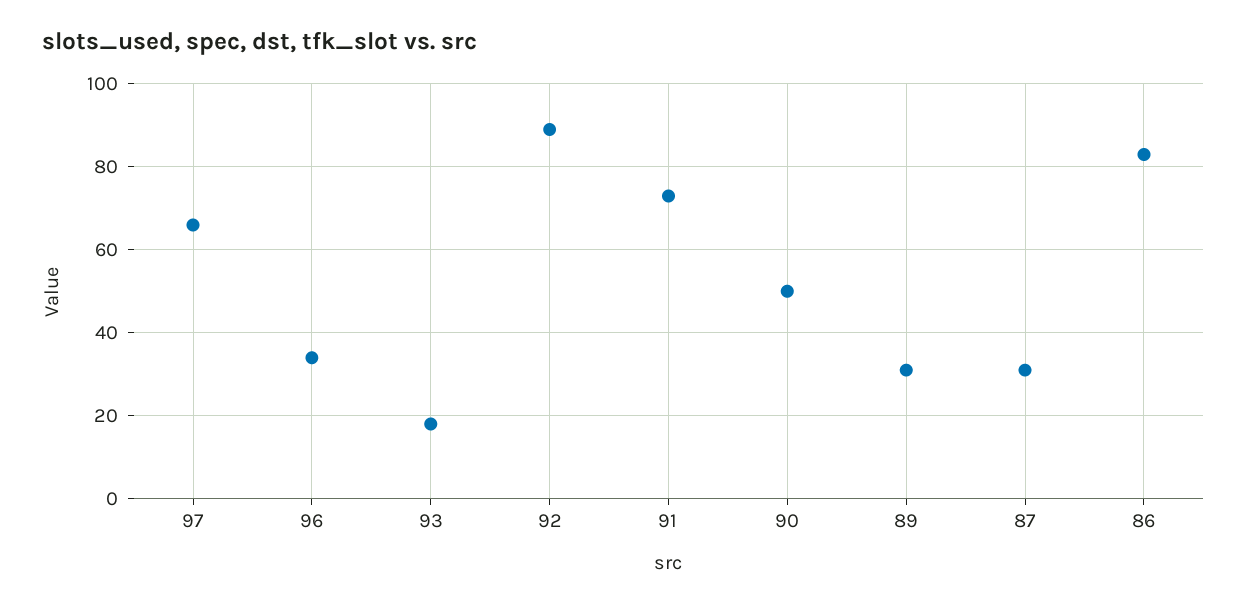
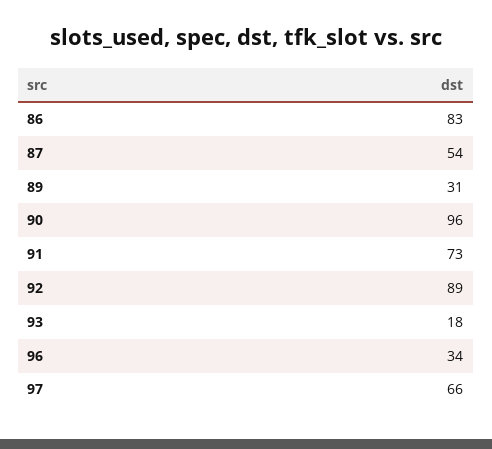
  {
    "97": 66,
    "96": 34,
    "93": 18,
    "92": 89,
    "91": 73,
-   "90": 50,
+   "90": 96,
    "89": 31,
-   "87": 30,
+   "87": 54,
    "86": 83
  }

